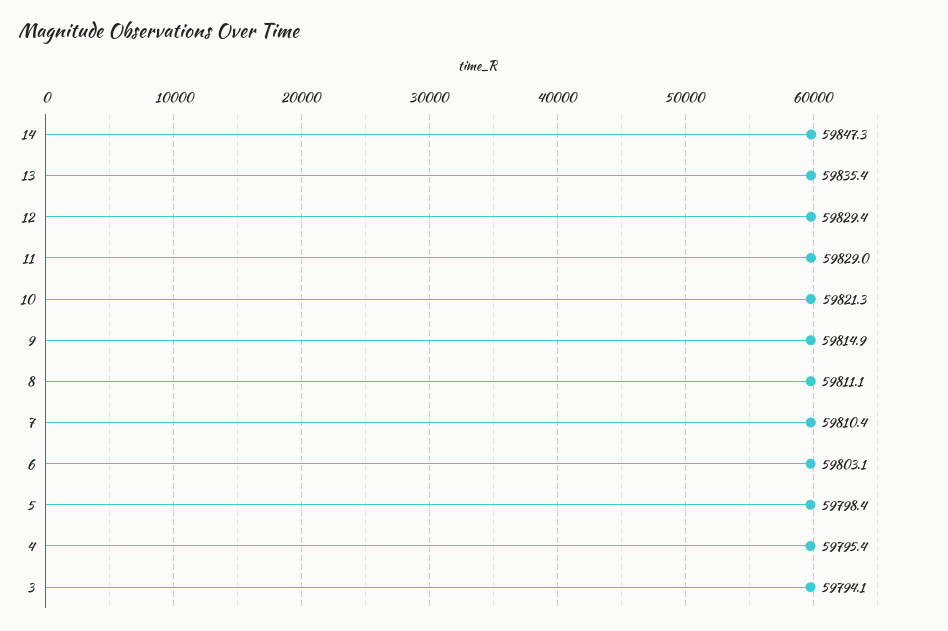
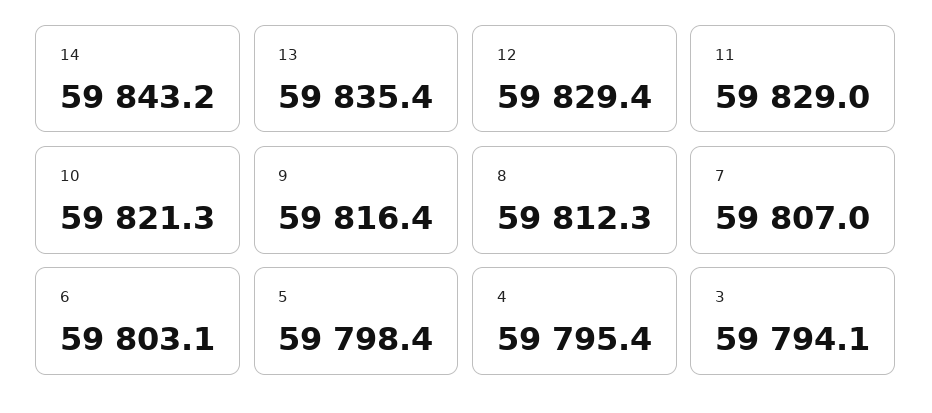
  {
-   "14": 59847.3,
+   "14": 59843.2,
    "13": 59835.4,
    "12": 59829.4,
    "11": 59829,
    "10": 59821.3,
-   "9": 59814.9,
+   "9": 59816.4,
-   "8": 59811.1,
+   "8": 59812.3,
-   "7": 59810.4,
+   "7": 59807,
    "6": 59803.1,
    "5": 59798.4,
    "4": 59795.4,
    "3": 59794.1
  }

